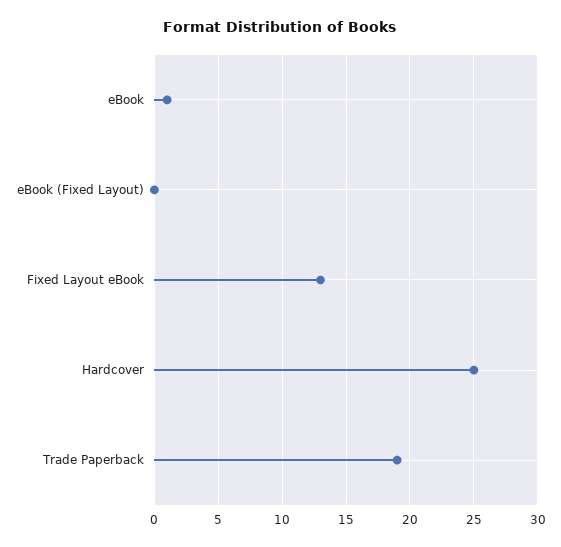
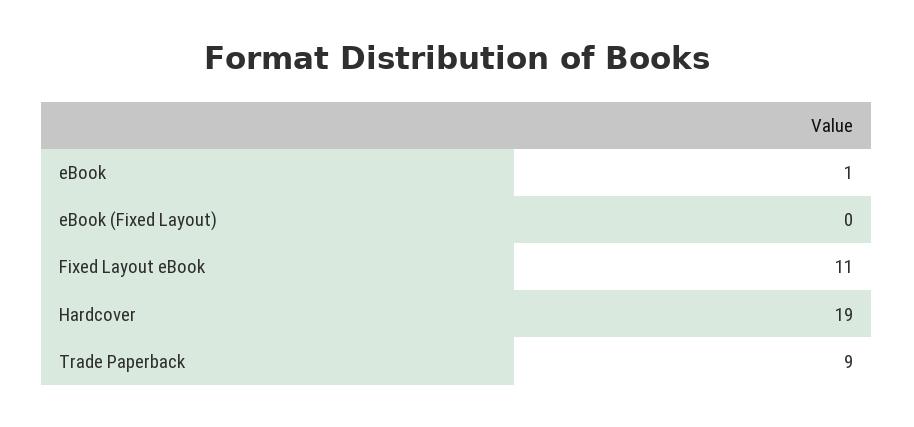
  {
    "eBook": 1,
    "eBook (Fixed Layout)": 0,
-   "Fixed Layout eBook": 13,
+   "Fixed Layout eBook": 11,
-   "Hardcover": 25,
+   "Hardcover": 19,
-   "Trade Paperback": 19
+   "Trade Paperback": 9
  }

